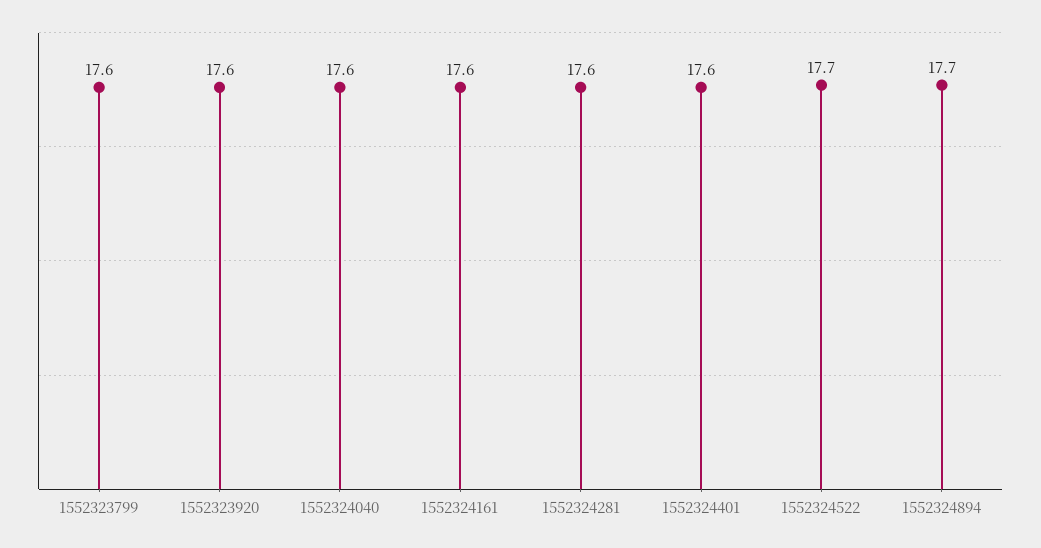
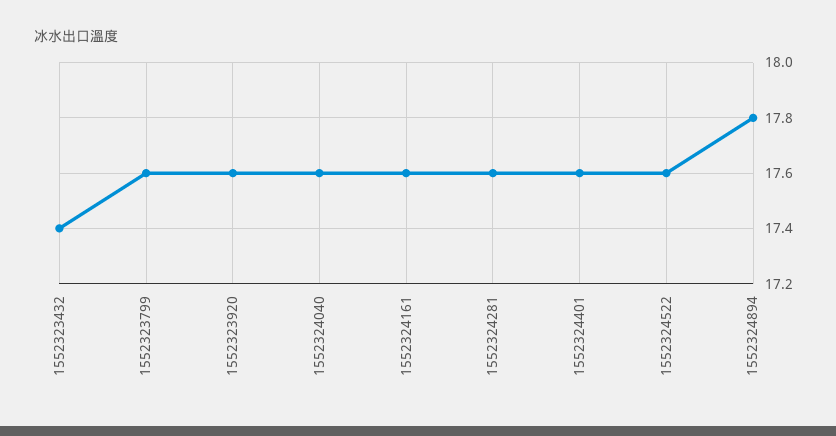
  {
    "1552323799": 17.6,
    "1552323920": 17.6,
    "1552324040": 17.6,
    "1552324161": 17.6,
    "1552324281": 17.6,
    "1552324401": 17.6,
-   "1552324522": 17.7,
+   "1552324522": 17.6,
-   "1552324894": 17.7
+   "1552324894": 17.8,
+   "1552323432": 17.4
  }

